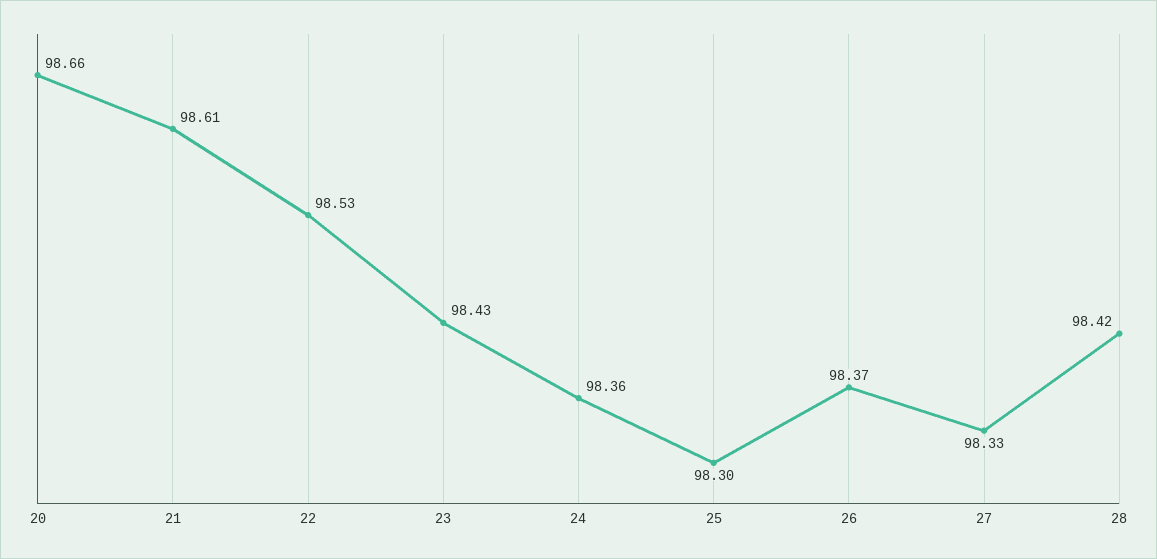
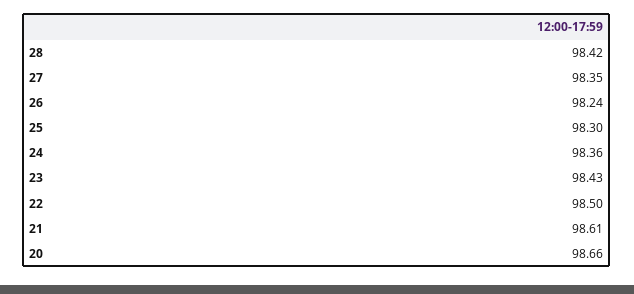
  {
    "20": 98.66,
    "21": 98.61,
-   "22": 98.53,
+   "22": 98.5,
    "23": 98.43,
    "24": 98.36,
    "25": 98.3,
-   "26": 98.37,
+   "26": 98.24,
-   "27": 98.33,
+   "27": 98.35,
    "28": 98.42
  }

